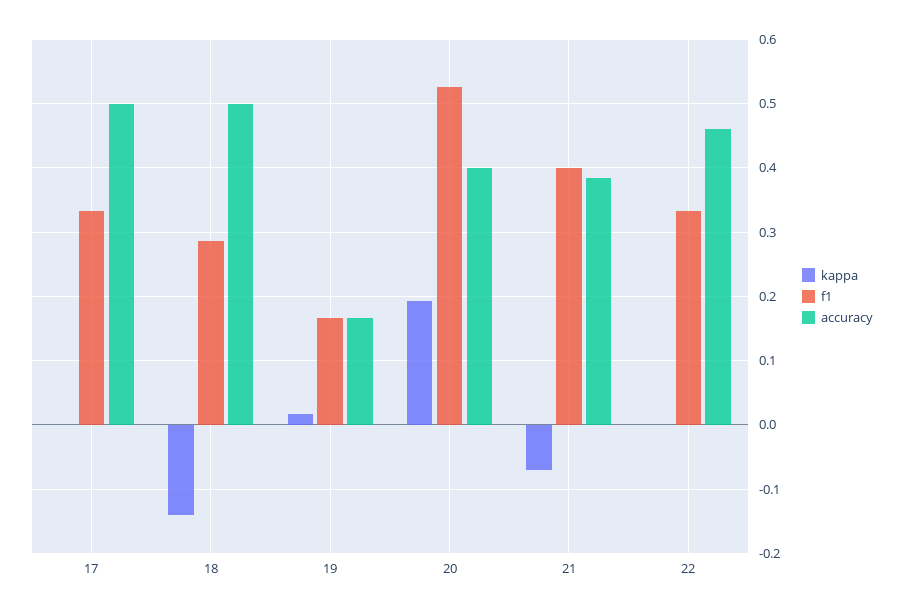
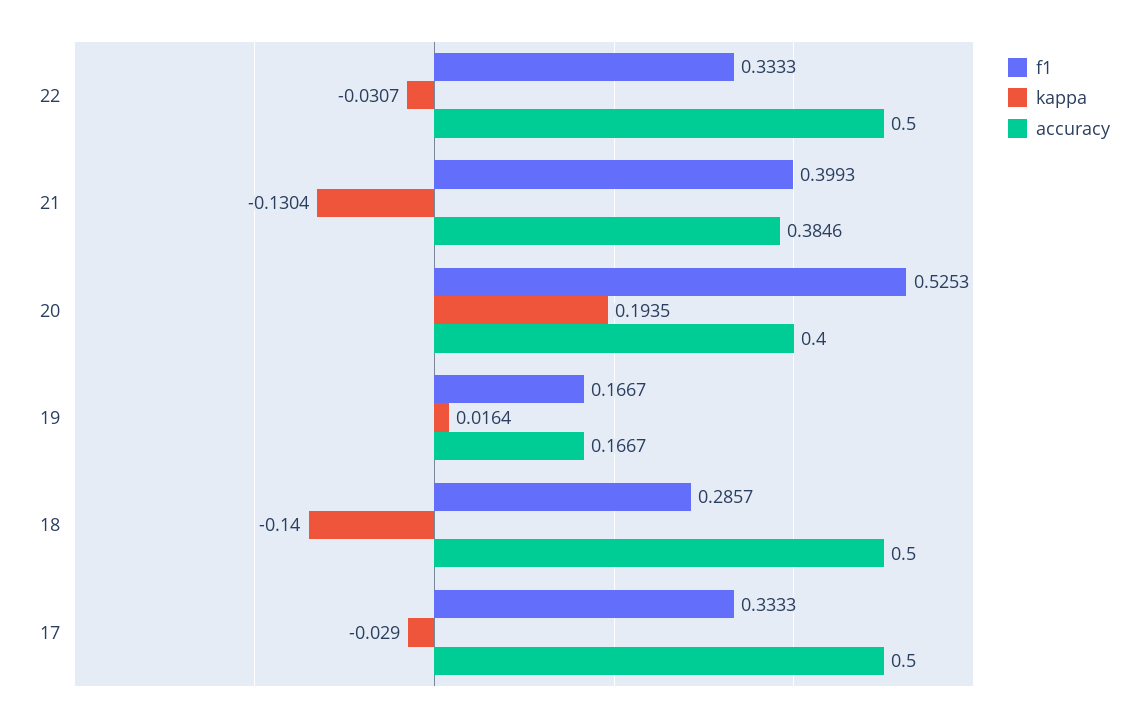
  {
    "kappa": {
-     "17": 0,
+     "17": -0.029,
      "18": -0.14,
      "19": 0.0164,
      "20": 0.1935,
-     "21": -0.07,
+     "21": -0.1304,
-     "22": 0
+     "22": -0.0307
    },
    "f1": {
      "17": 0.3333,
      "18": 0.2857,
      "19": 0.1667,
      "20": 0.5253,
      "21": 0.3993,
      "22": 0.3333
    },
    "accuracy": {
      "17": 0.5,
      "18": 0.5,
      "19": 0.1667,
      "20": 0.4,
      "21": 0.3846,
-     "22": 0.46
+     "22": 0.5
    }
  }

